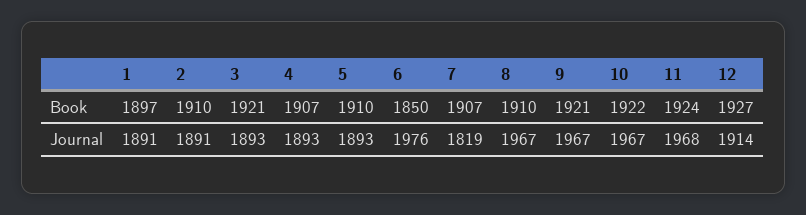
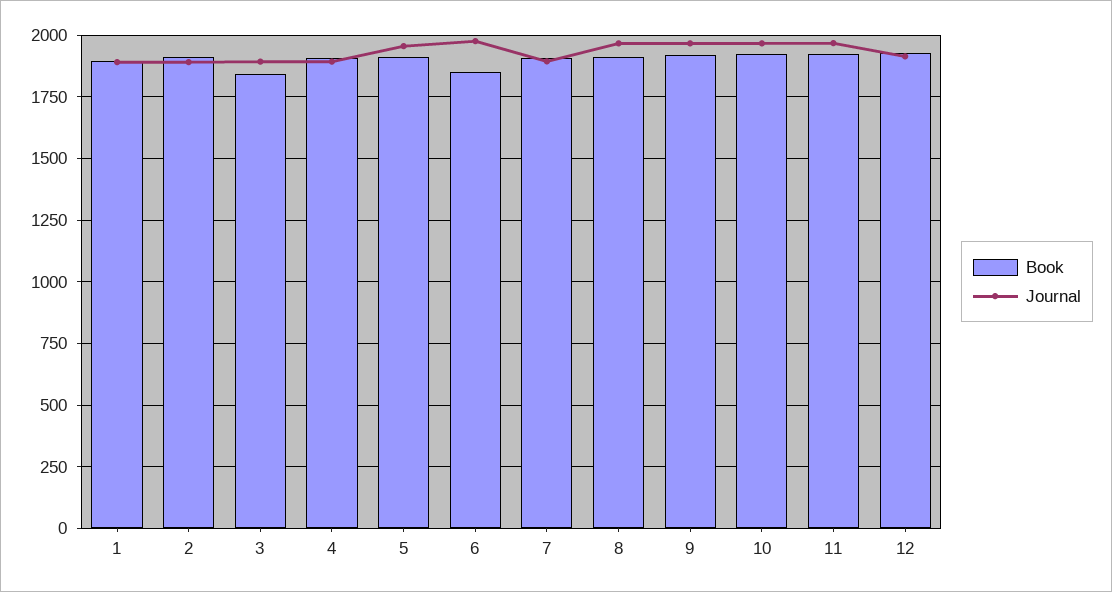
  {
    "Book": {
      "1": 1897,
      "2": 1910,
-     "3": 1921,
+     "3": 1850,
      "4": 1907,
      "5": 1910,
      "6": 1850,
      "7": 1907,
      "8": 1910,
      "9": 1921,
      "10": 1922,
      "11": 1924,
      "12": 1927
    },
    "Journal": {
      "1": 1891,
      "2": 1891,
      "3": 1893,
      "4": 1893,
-     "5": 1893,
+     "5": 1950,
      "6": 1976,
-     "7": 1819,
+     "7": 1900,
      "8": 1967,
      "9": 1967,
      "10": 1967,
      "11": 1968,
      "12": 1914
    }
  }

